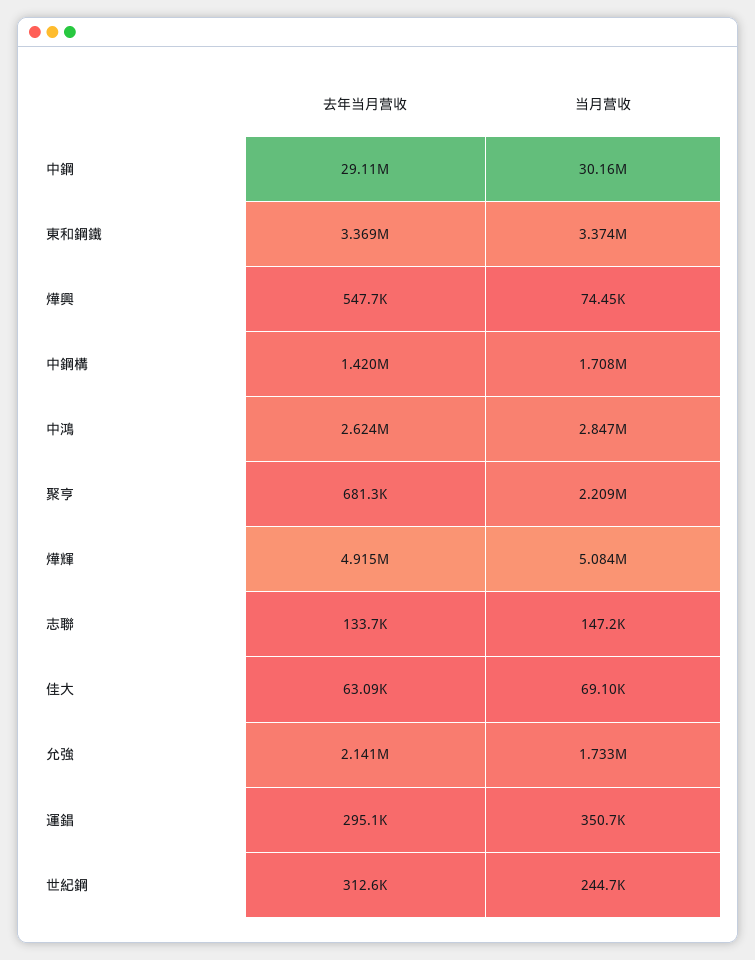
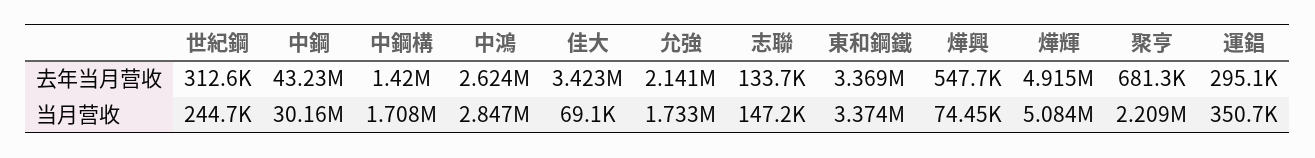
  {
    "去年当月营收": {
-     "中鋼": 29110000,
+     "中鋼": 43230000,
      "東和鋼鐵": 3369000,
      "燁興": 547700,
      "中鋼構": 1420000,
      "中鴻": 2624000,
      "聚亨": 681300,
      "燁輝": 4915000,
      "志聯": 133700,
-     "佳大": 63090,
+     "佳大": 3423000,
      "允強": 2141000,
      "運錩": 295100,
      "世紀鋼": 312600
    },
    "当月营收": {
      "中鋼": 30160000,
      "東和鋼鐵": 3374000,
      "燁興": 74450,
      "中鋼構": 1708000,
      "中鴻": 2847000,
      "聚亨": 2209000,
      "燁輝": 5084000,
      "志聯": 147200,
      "佳大": 69100,
      "允強": 1733000,
      "運錩": 350700,
      "世紀鋼": 244700
    }
  }

